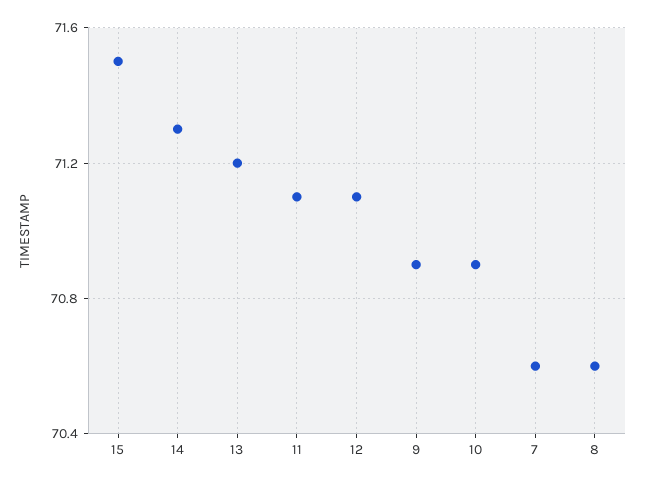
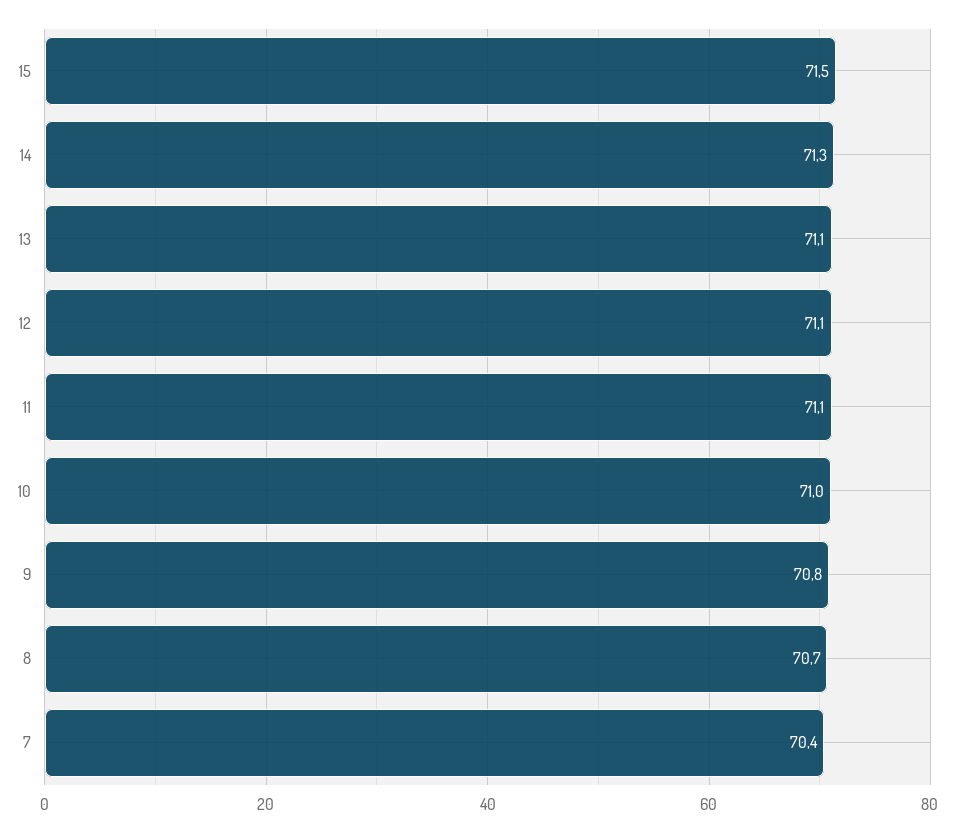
  {
    "15": 71.5,
    "14": 71.3,
-   "13": 71.2,
+   "13": 71.1,
    "11": 71.1,
    "12": 71.1,
-   "9": 70.9,
+   "9": 70.8,
-   "10": 70.9,
+   "10": 71,
-   "7": 70.6,
+   "7": 70.4,
-   "8": 70.6
+   "8": 70.7
  }

